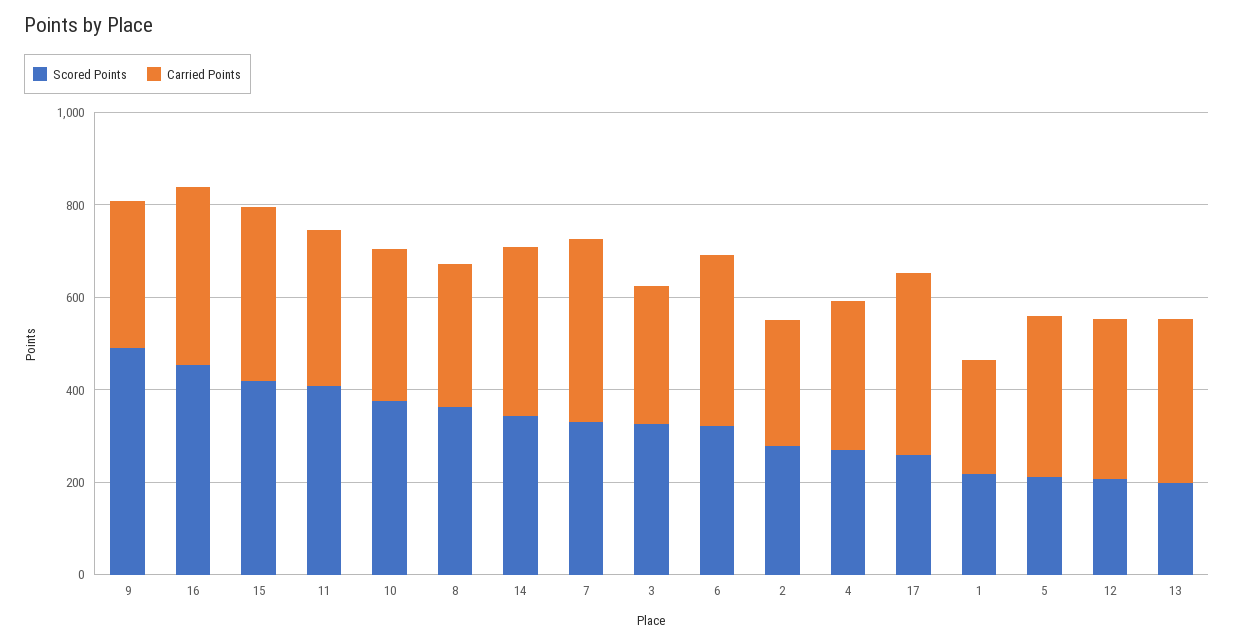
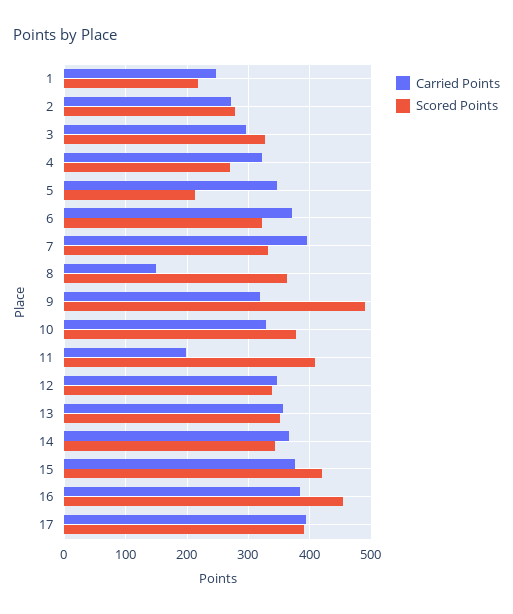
  {
    "Scored Points": {
      "9": 490,
      "16": 450,
      "15": 420,
      "11": 410,
      "10": 380,
      "8": 360,
      "14": 340,
      "7": 330,
      "3": 330,
      "6": 320,
      "2": 280,
      "4": 270,
-     "17": 250,
+     "17": 390,
      "1": 220,
      "5": 210,
-     "12": 200,
+     "12": 340,
-     "13": 200
+     "13": 350
    },
    "Carried Points": {
      "9": 320,
      "16": 380,
      "15": 380,
-     "11": 350,
+     "11": 200,
      "10": 330,
-     "8": 300,
+     "8": 150,
      "14": 370,
      "7": 400,
      "3": 300,
      "6": 370,
      "2": 270,
      "4": 320,
      "17": 390,
      "1": 250,
      "5": 350,
      "12": 350,
      "13": 360
    }
  }

